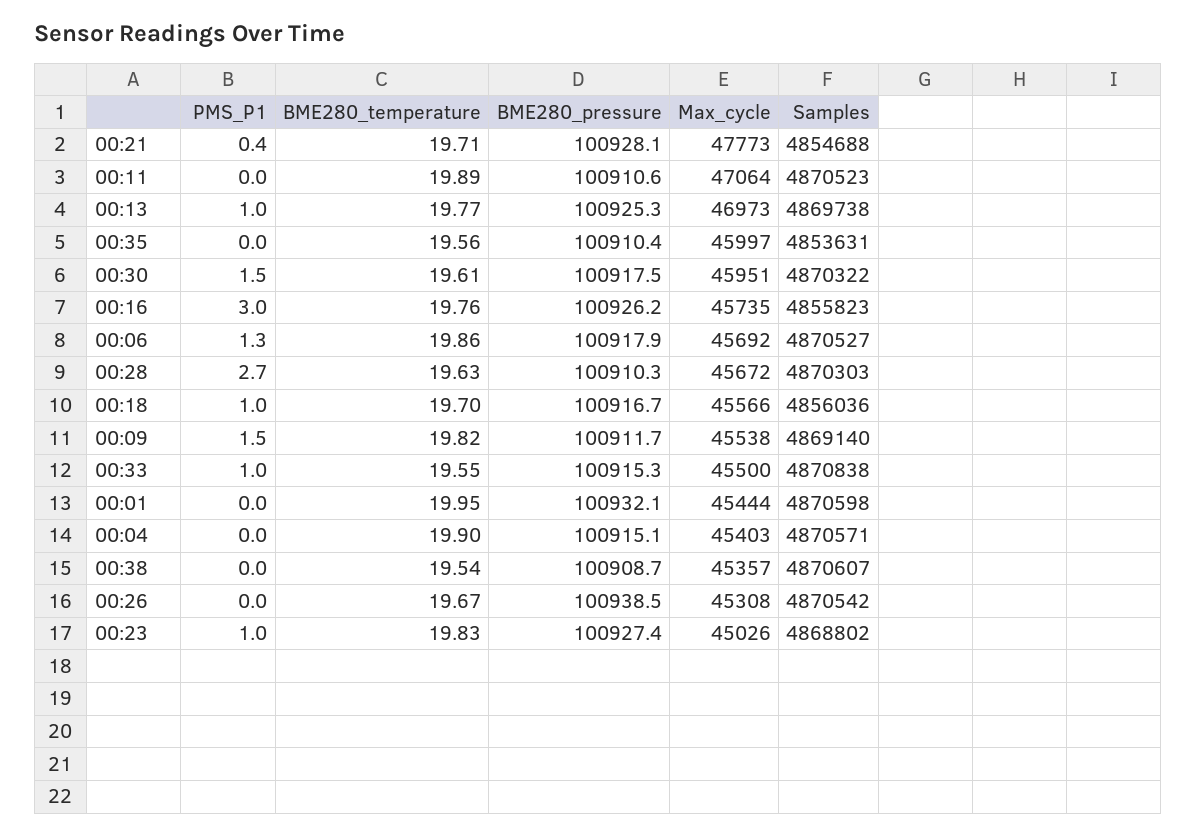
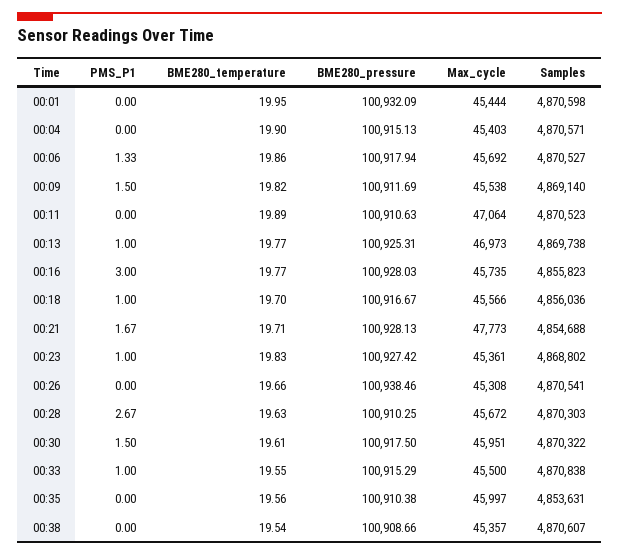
  {
    "PMS_P1": {
-     "00:21": 0.4,
+     "00:21": 1.67,
      "00:11": 0,
      "00:13": 1,
      "00:35": 0,
      "00:30": 1.5,
      "00:16": 3,
      "00:06": 1.33,
      "00:28": 2.67,
      "00:18": 1,
      "00:09": 1.5,
      "00:33": 1,
      "00:01": 0,
      "00:04": 0,
      "00:38": 0,
      "00:26": 0,
      "00:23": 1
    },
    "BME280_temperature": {
      "00:21": 19.71,
      "00:11": 19.89,
      "00:13": 19.77,
      "00:35": 19.56,
      "00:30": 19.61,
-     "00:16": 19.76,
+     "00:16": 19.77,
      "00:06": 19.86,
      "00:28": 19.63,
      "00:18": 19.7,
      "00:09": 19.82,
      "00:33": 19.55,
      "00:01": 19.95,
      "00:04": 19.9,
      "00:38": 19.54,
-     "00:26": 19.67,
+     "00:26": 19.66,
      "00:23": 19.83
    },
    "BME280_pressure": {
      "00:21": 100928.13,
      "00:11": 100910.63,
      "00:13": 100925.31,
      "00:35": 100910.38,
      "00:30": 100917.5,
-     "00:16": 100926.2,
+     "00:16": 100928.03,
      "00:06": 100917.94,
      "00:28": 100910.25,
      "00:18": 100916.67,
      "00:09": 100911.69,
      "00:33": 100915.29,
      "00:01": 100932.09,
      "00:04": 100915.13,
      "00:38": 100908.66,
      "00:26": 100938.46,
      "00:23": 100927.42
    },
    "Max_cycle": {
      "00:21": 47773,
      "00:11": 47064,
      "00:13": 46973,
      "00:35": 45997,
      "00:30": 45951,
      "00:16": 45735,
      "00:06": 45692,
      "00:28": 45672,
      "00:18": 45566,
      "00:09": 45538,
      "00:33": 45500,
      "00:01": 45444,
      "00:04": 45403,
      "00:38": 45357,
      "00:26": 45308,
-     "00:23": 45026
+     "00:23": 45361
    },
    "Samples": {
      "00:21": 4854688,
      "00:11": 4870523,
      "00:13": 4869738,
      "00:35": 4853631,
      "00:30": 4870322,
      "00:16": 4855823,
      "00:06": 4870527,
      "00:28": 4870303,
      "00:18": 4856036,
      "00:09": 4869140,
      "00:33": 4870838,
      "00:01": 4870598,
      "00:04": 4870571,
      "00:38": 4870607,
-     "00:26": 4870542,
+     "00:26": 4870541,
      "00:23": 4868802
    }
  }

